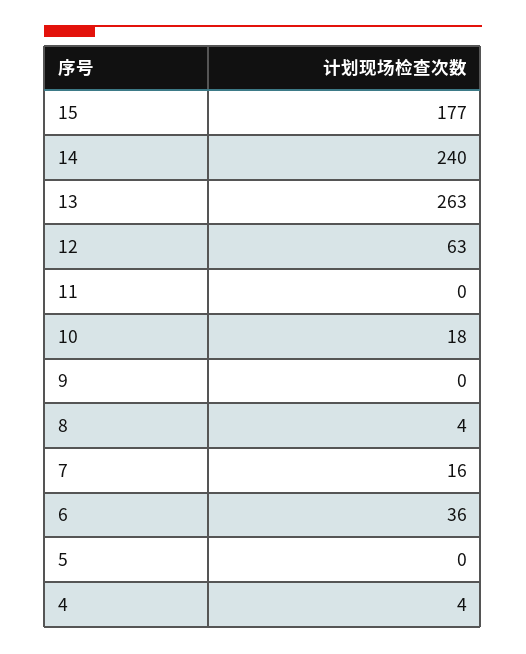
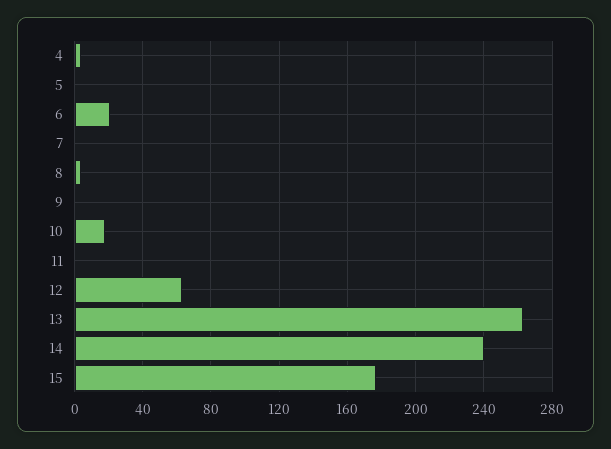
  {
    "15": 177,
    "14": 240,
    "13": 263,
    "12": 63,
    "11": 0,
    "10": 18,
    "9": 0,
    "8": 4,
-   "7": 16,
+   "7": 0,
-   "6": 36,
+   "6": 20,
    "5": 0,
    "4": 4
  }

